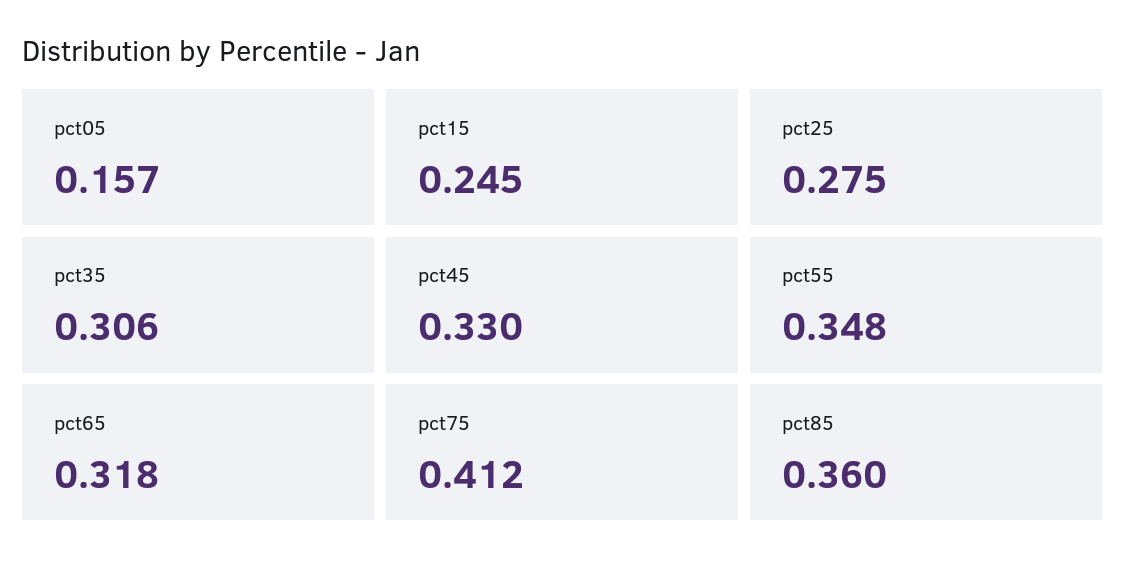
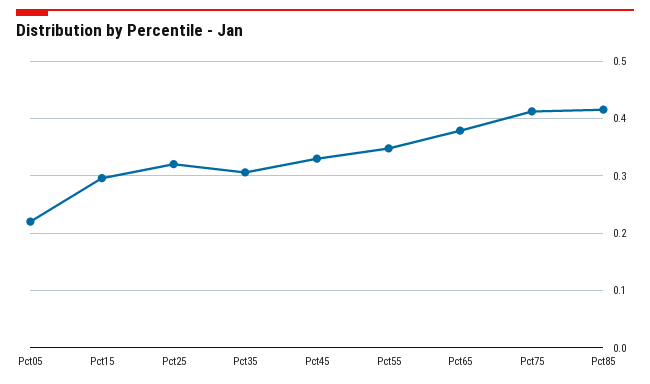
  {
-   "pct05": 0.157,
+   "pct05": 0.22,
-   "pct15": 0.245,
+   "pct15": 0.3,
-   "pct25": 0.275,
+   "pct25": 0.32,
    "pct35": 0.306,
    "pct45": 0.33,
    "pct55": 0.348,
-   "pct65": 0.318,
+   "pct65": 0.38,
    "pct75": 0.412,
-   "pct85": 0.36
+   "pct85": 0.42
  }

